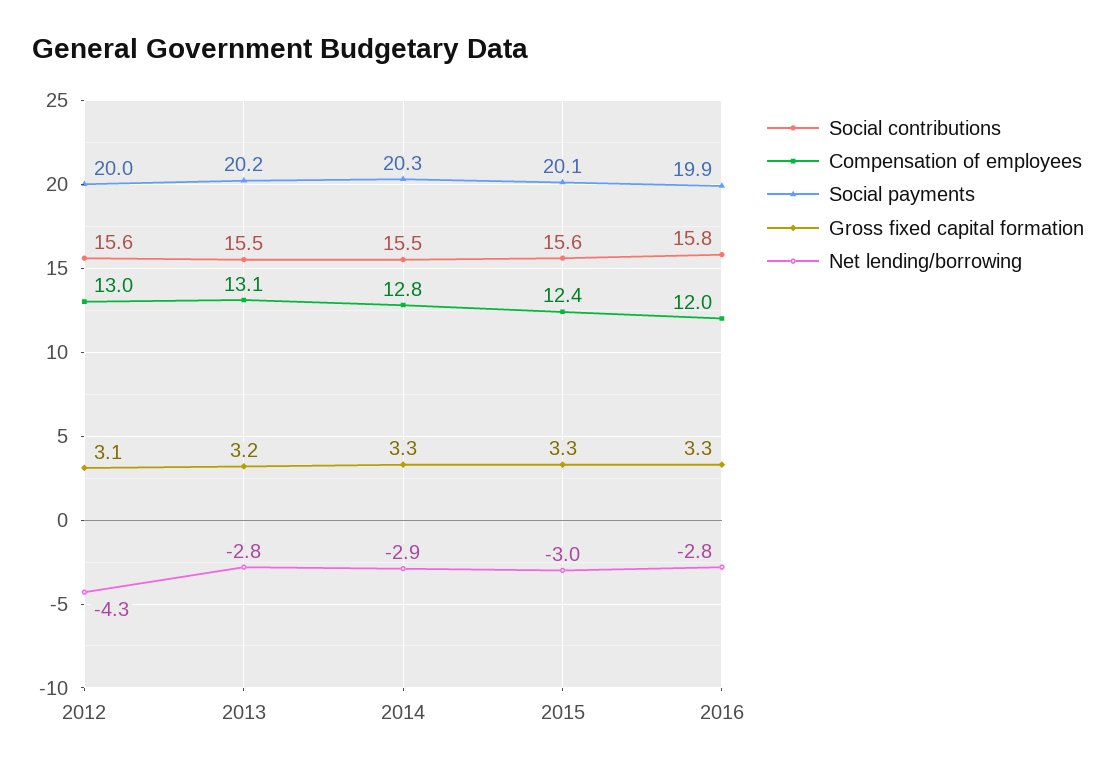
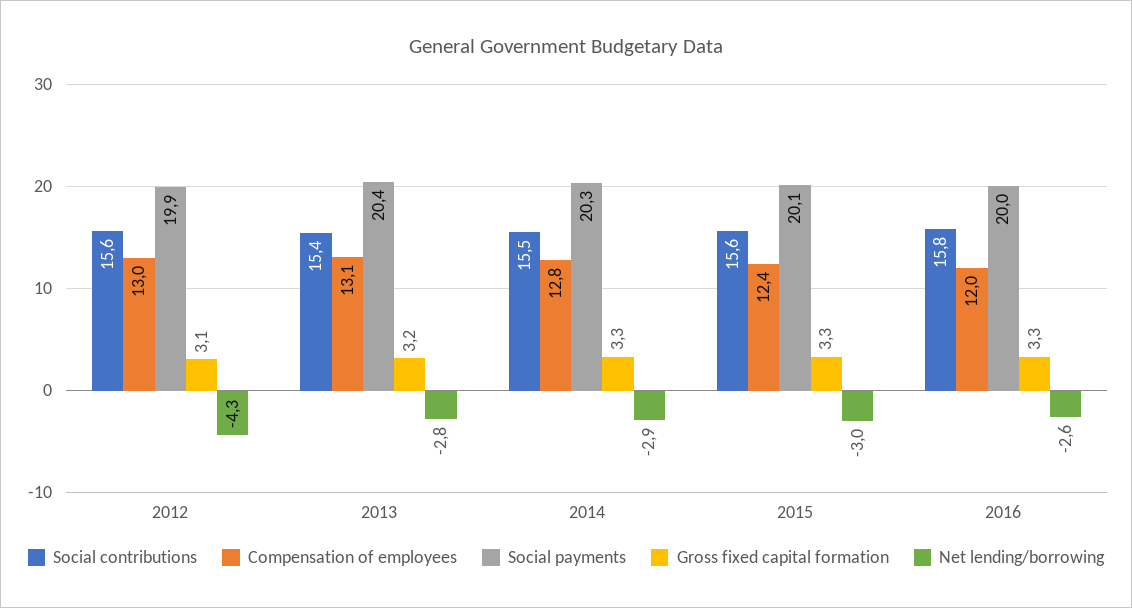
  {
    "Social contributions": {
      "2012": 15.6,
-     "2013": 15.5,
+     "2013": 15.4,
      "2014": 15.5,
      "2015": 15.6,
      "2016": 15.8
    },
    "Compensation of employees": {
      "2012": 13,
      "2013": 13.1,
      "2014": 12.8,
      "2015": 12.4,
      "2016": 12
    },
    "Social payments": {
-     "2012": 20,
+     "2012": 19.9,
-     "2013": 20.2,
+     "2013": 20.4,
      "2014": 20.3,
      "2015": 20.1,
-     "2016": 19.9
+     "2016": 20
    },
    "Gross fixed capital formation": {
      "2012": 3.1,
      "2013": 3.2,
      "2014": 3.3,
      "2015": 3.3,
      "2016": 3.3
    },
    "Net lending/borrowing": {
      "2012": -4.3,
      "2013": -2.8,
      "2014": -2.9,
      "2015": -3,
-     "2016": -2.8
+     "2016": -2.6
    }
  }

